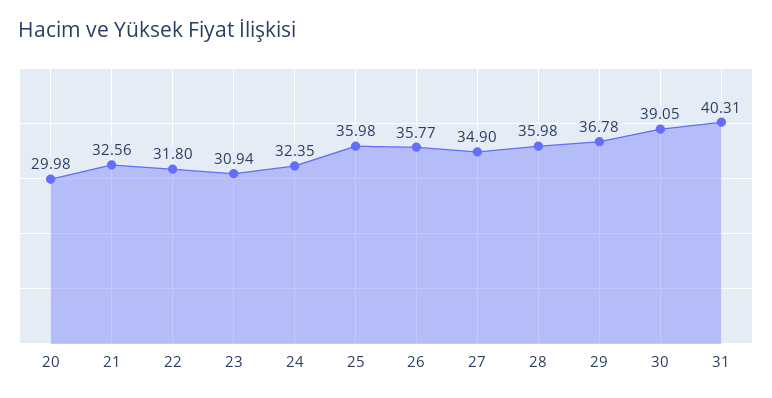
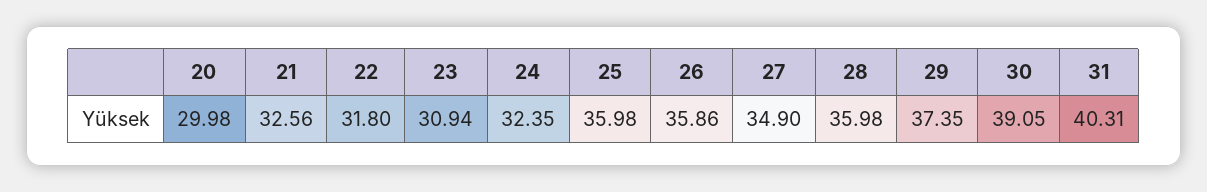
  {
    "20": 29.98,
    "21": 32.56,
    "22": 31.8,
    "23": 30.94,
    "24": 32.35,
    "25": 35.98,
-   "26": 35.77,
+   "26": 35.86,
    "27": 34.9,
    "28": 35.98,
-   "29": 36.78,
+   "29": 37.35,
    "30": 39.05,
    "31": 40.31
  }

